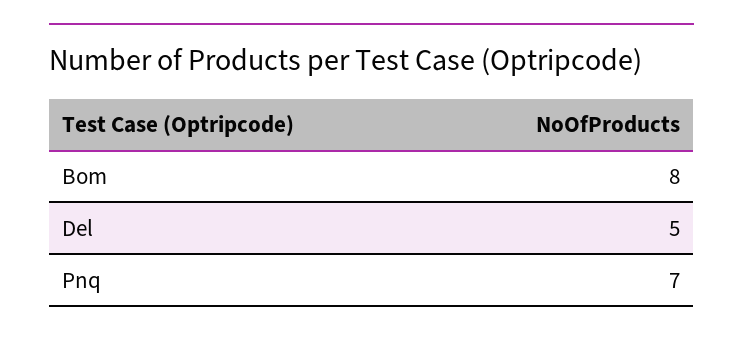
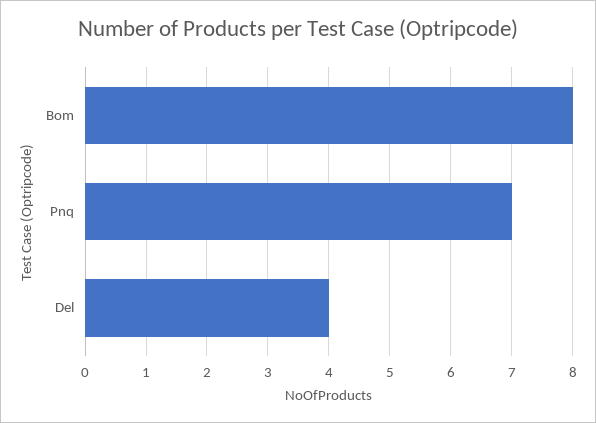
  {
    "Bom": 8,
-   "Del": 5,
+   "Del": 4,
    "Pnq": 7
  }

